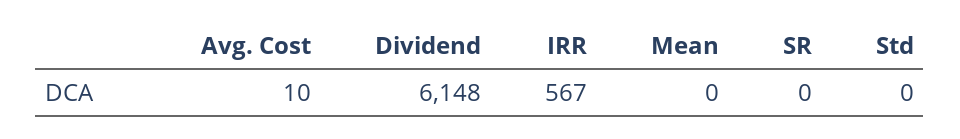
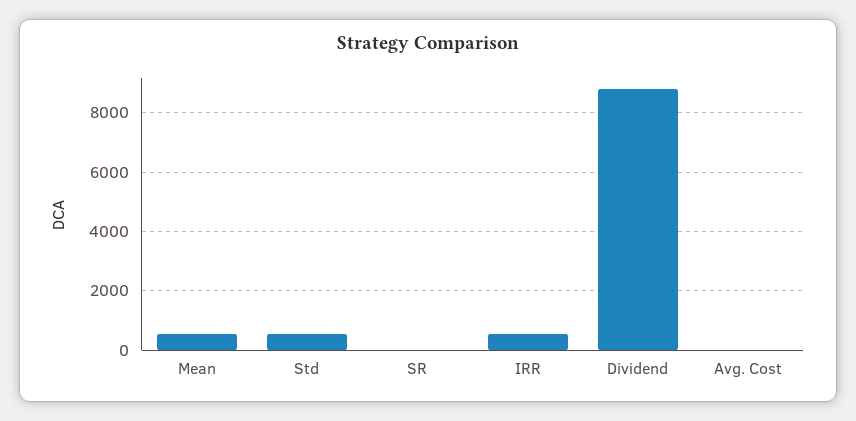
  {
    "Avg. Cost": 10,
-   "Dividend": 6148,
+   "Dividend": 8750,
    "IRR": 567,
-   "Mean": 0,
+   "Mean": 500,
    "SR": 0,
-   "Std": 0
+   "Std": 500
  }

